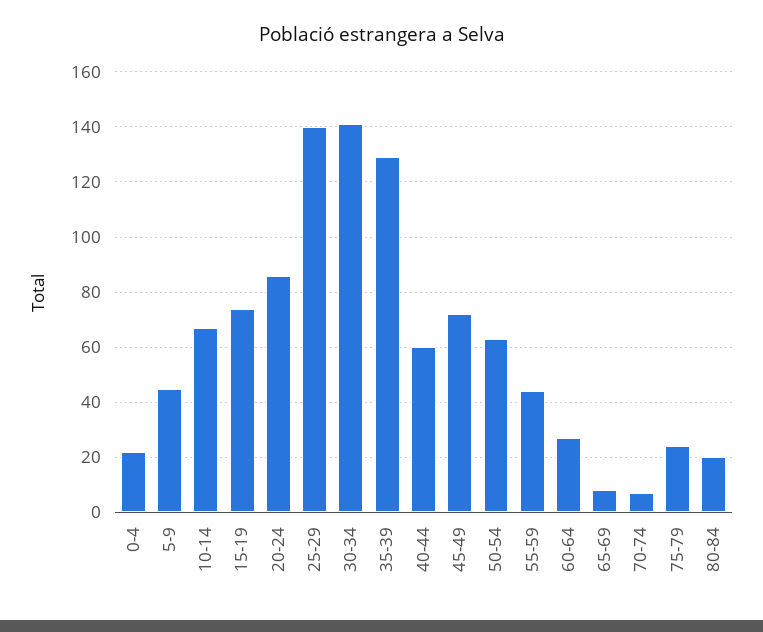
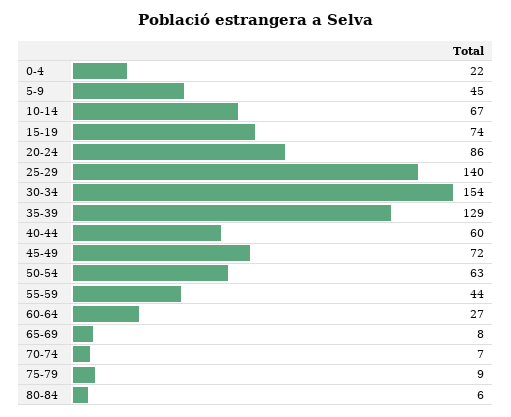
  {
    "0-4": 22,
    "5-9": 45,
    "10-14": 67,
    "15-19": 74,
    "20-24": 86,
    "25-29": 140,
-   "30-34": 140,
+   "30-34": 154,
    "35-39": 129,
    "40-44": 60,
    "45-49": 72,
    "50-54": 63,
    "55-59": 44,
    "60-64": 27,
    "65-69": 8,
    "70-74": 7,
-   "75-79": 25,
+   "75-79": 9,
-   "80-84": 20
+   "80-84": 6
  }

